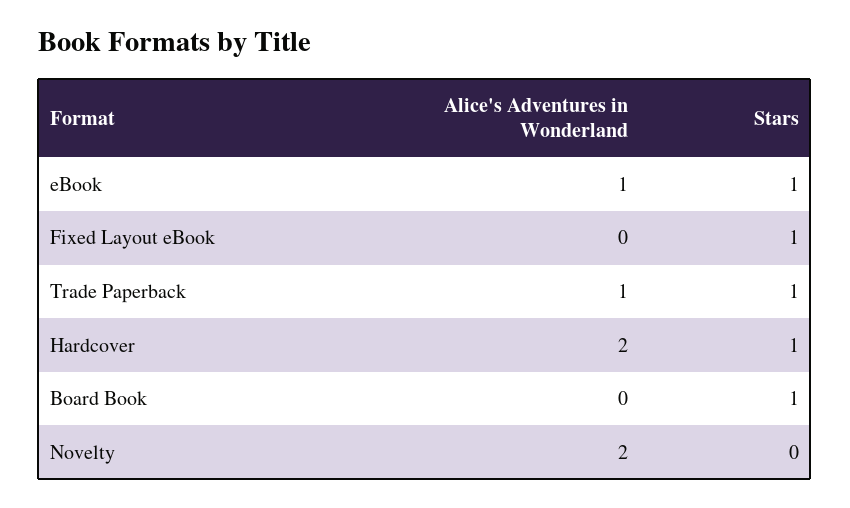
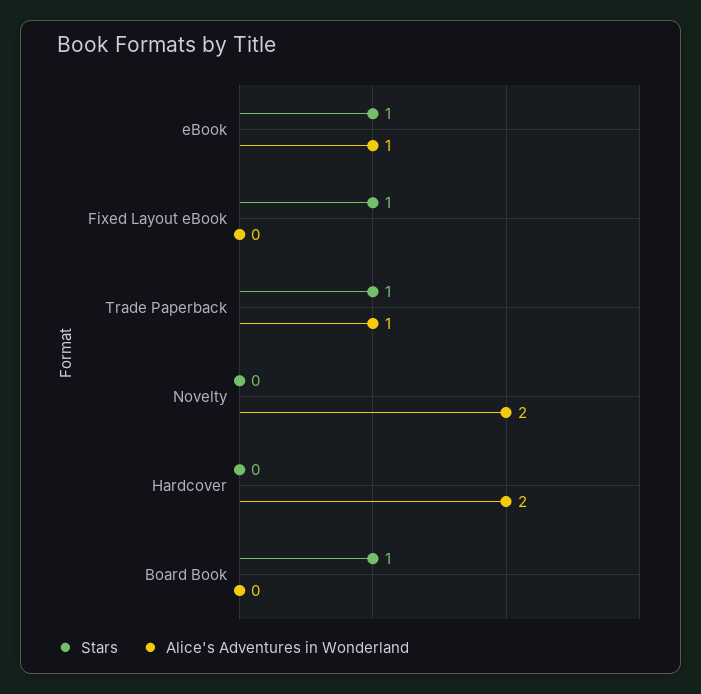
  {
    "Alice's Adventures in Wonderland": {
      "eBook": 1,
      "Fixed Layout eBook": 0,
      "Trade Paperback": 1,
      "Hardcover": 2,
      "Board Book": 0,
      "Novelty": 2
    },
    "Stars": {
      "eBook": 1,
      "Fixed Layout eBook": 1,
      "Trade Paperback": 1,
-     "Hardcover": 1,
+     "Hardcover": 0,
      "Board Book": 1,
      "Novelty": 0
    }
  }

